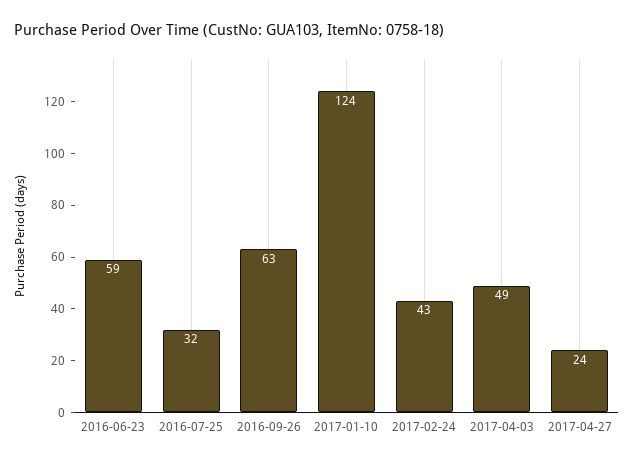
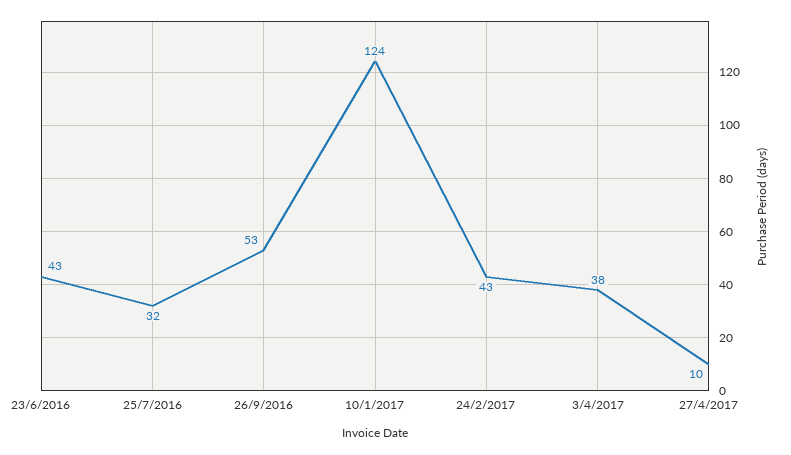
  {
-   "2016-06-23": 59,
+   "2016-06-23": 43,
    "2016-07-25": 32,
-   "2016-09-26": 63,
+   "2016-09-26": 53,
    "2017-01-10": 124,
    "2017-02-24": 43,
-   "2017-04-03": 49,
+   "2017-04-03": 38,
-   "2017-04-27": 24
+   "2017-04-27": 10
  }

